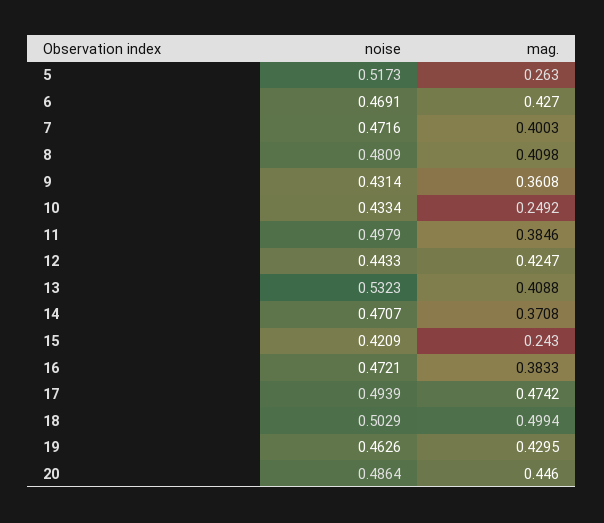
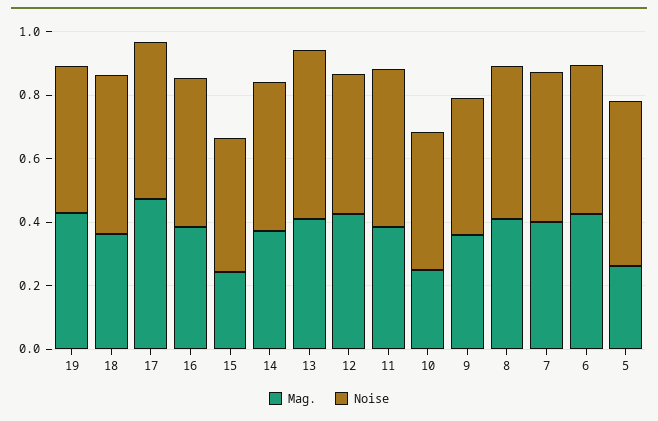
  {
    "noise": {
      "5": 0.5173,
      "6": 0.4691,
      "7": 0.4716,
      "8": 0.4809,
      "9": 0.4314,
      "10": 0.4334,
      "11": 0.4979,
      "12": 0.4433,
      "13": 0.5323,
      "14": 0.4707,
      "15": 0.4209,
      "16": 0.4721,
      "17": 0.4939,
      "18": 0.5029,
-     "19": 0.4626,
+     "19": 0.4626
-     "20": 0.4864
    },
    "mag.": {
      "5": 0.263,
      "6": 0.427,
      "7": 0.4003,
      "8": 0.4098,
      "9": 0.3608,
      "10": 0.2492,
      "11": 0.3846,
      "12": 0.4247,
      "13": 0.4088,
      "14": 0.3708,
      "15": 0.243,
      "16": 0.3833,
      "17": 0.4742,
-     "18": 0.4994,
+     "18": 0.35,
-     "19": 0.4295,
+     "19": 0.4295
-     "20": 0.446
    }
  }

